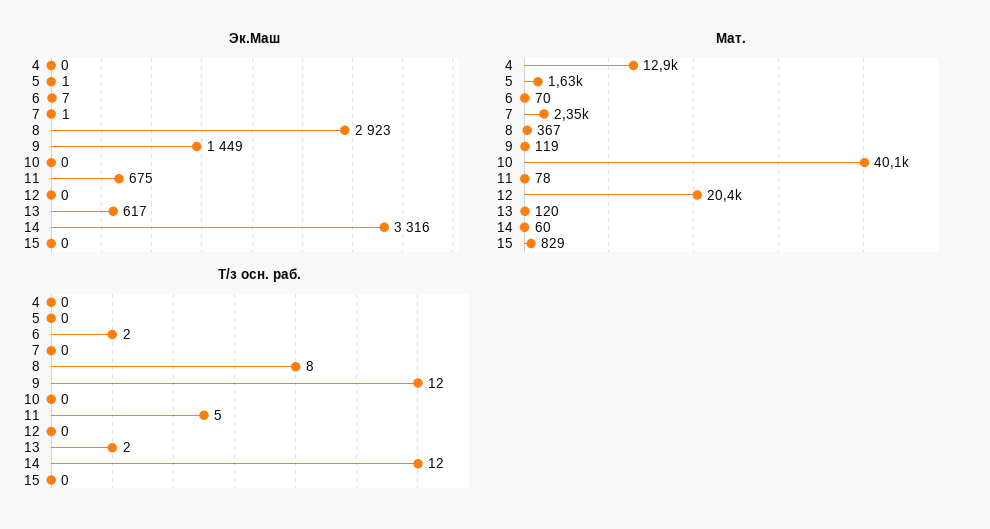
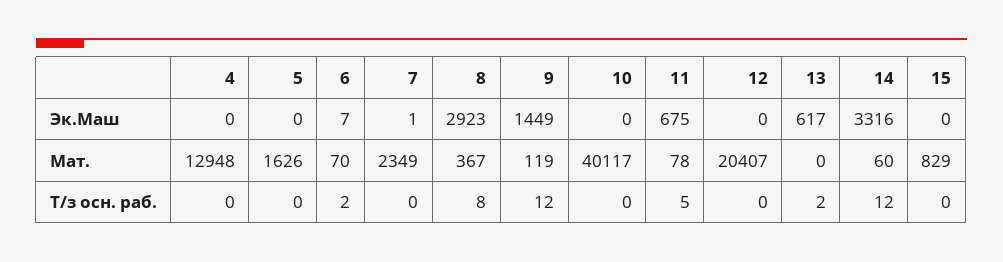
  {
    "Эк.Маш": {
      "4": 0,
-     "5": 1,
+     "5": 0,
      "6": 7,
      "7": 1,
      "8": 2923,
      "9": 1449,
      "10": 0,
      "11": 675,
      "12": 0,
      "13": 617,
      "14": 3316,
      "15": 0
    },
    "Мат.": {
      "4": 12948,
      "5": 1626,
      "6": 70,
      "7": 2349,
      "8": 367,
      "9": 119,
      "10": 40117,
      "11": 78,
      "12": 20407,
-     "13": 120,
+     "13": 0,
      "14": 60,
      "15": 829
    },
    "Т/з осн. раб.": {
      "4": 0,
      "5": 0,
      "6": 2,
      "7": 0,
      "8": 8,
      "9": 12,
      "10": 0,
      "11": 5,
      "12": 0,
      "13": 2,
      "14": 12,
      "15": 0
    }
  }

